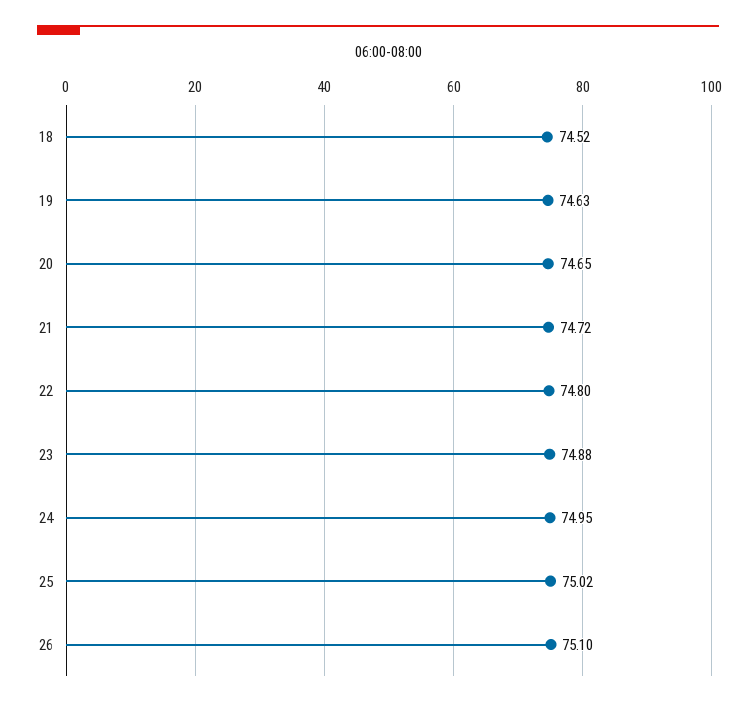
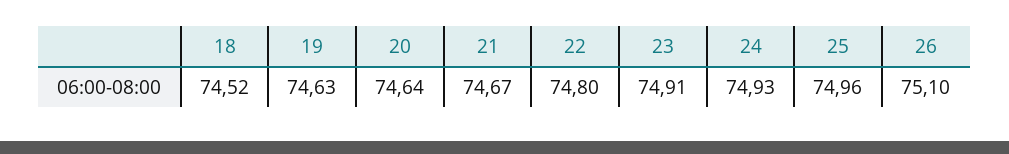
  {
    "18": 74.52,
    "19": 74.63,
-   "20": 74.65,
+   "20": 74.64,
-   "21": 74.72,
+   "21": 74.67,
    "22": 74.8,
-   "23": 74.88,
+   "23": 74.91,
-   "24": 74.95,
+   "24": 74.93,
-   "25": 75.02,
+   "25": 74.96,
    "26": 75.1
  }

